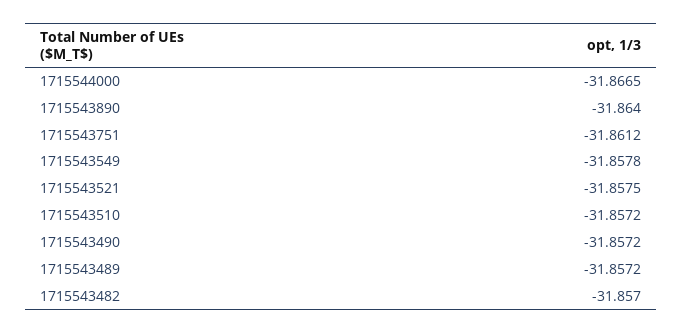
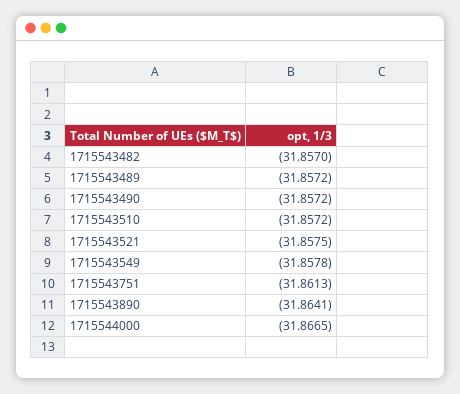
  {
    "1715544000": -31.8665,
-   "1715543890": -31.864,
+   "1715543890": -31.8641,
-   "1715543751": -31.8612,
+   "1715543751": -31.8613,
    "1715543549": -31.8578,
    "1715543521": -31.8575,
    "1715543510": -31.8572,
    "1715543490": -31.8572,
    "1715543489": -31.8572,
    "1715543482": -31.857
  }

